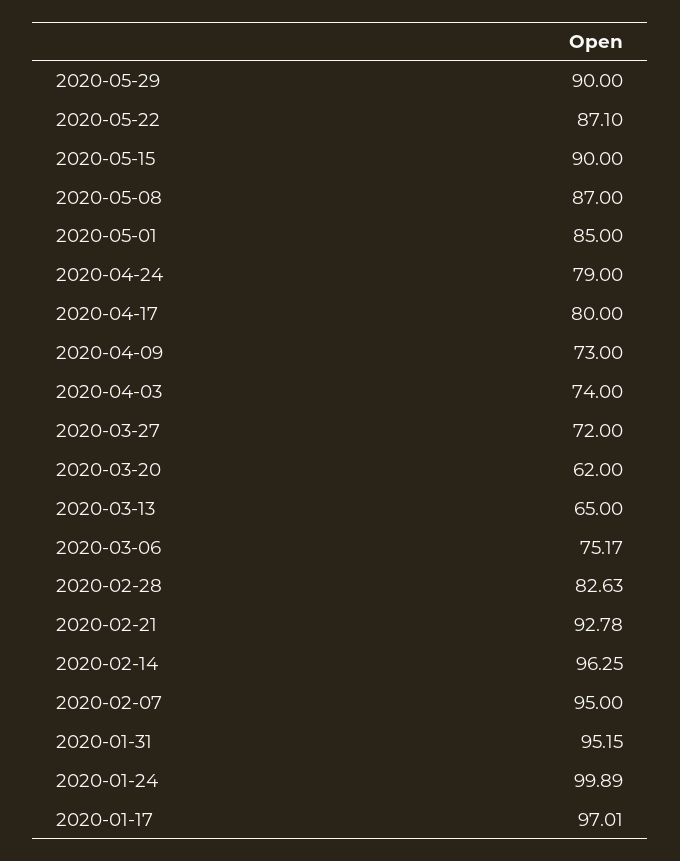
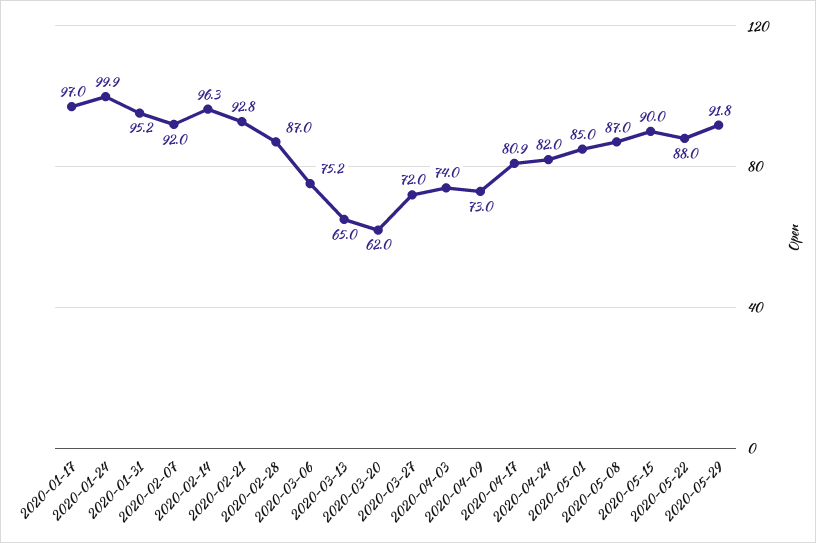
  {
-   "2020-05-29": 90,
+   "2020-05-29": 91.8,
-   "2020-05-22": 87.1,
+   "2020-05-22": 88,
    "2020-05-15": 90,
    "2020-05-08": 87,
    "2020-05-01": 85,
-   "2020-04-24": 79,
+   "2020-04-24": 82,
-   "2020-04-17": 80,
+   "2020-04-17": 80.9,
    "2020-04-09": 73,
    "2020-04-03": 74,
    "2020-03-27": 72,
    "2020-03-20": 62,
    "2020-03-13": 65,
    "2020-03-06": 75.17,
-   "2020-02-28": 82.63,
+   "2020-02-28": 87,
    "2020-02-21": 92.78,
    "2020-02-14": 96.25,
-   "2020-02-07": 95,
+   "2020-02-07": 92,
    "2020-01-31": 95.15,
    "2020-01-24": 99.89,
    "2020-01-17": 97.01
  }

